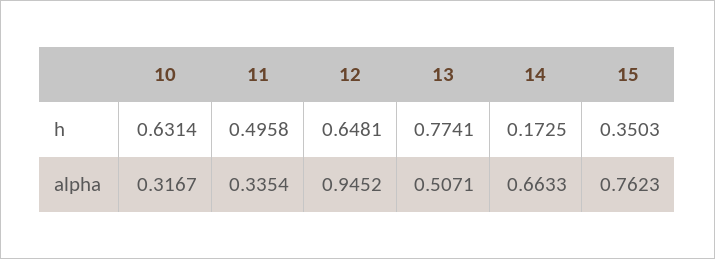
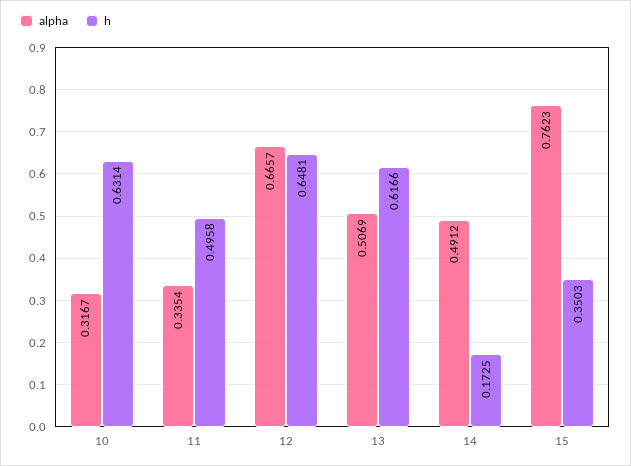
  {
    "h": {
      "10": 0.6314,
      "11": 0.4958,
      "12": 0.6481,
-     "13": 0.7741,
+     "13": 0.6166,
      "14": 0.1725,
      "15": 0.3503
    },
    "alpha": {
      "10": 0.3167,
      "11": 0.3354,
-     "12": 0.9452,
+     "12": 0.6657,
-     "13": 0.5071,
+     "13": 0.5069,
-     "14": 0.6633,
+     "14": 0.4912,
      "15": 0.7623
    }
  }

